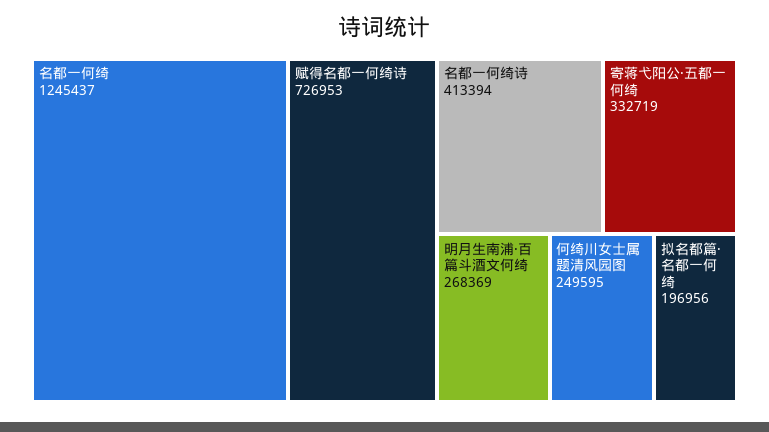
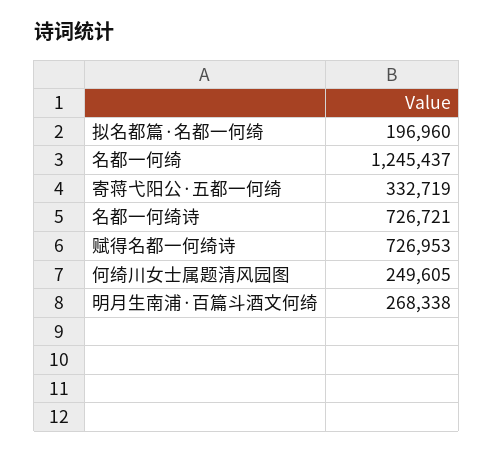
  {
    "名都一何绮": 1245437,
    "赋得名都一何绮诗": 726953,
-   "名都一何绮诗": 413394,
+   "名都一何绮诗": 726721,
    "寄蒋弋阳公·五都一何绮": 332719,
-   "明月生南浦·百篇斗酒文何绮": 268369,
+   "明月生南浦·百篇斗酒文何绮": 268338,
-   "何绮川女士属题清风园图": 249595,
+   "何绮川女士属题清风园图": 249605,
-   "拟名都篇·名都一何绮": 196956
+   "拟名都篇·名都一何绮": 196960
  }

